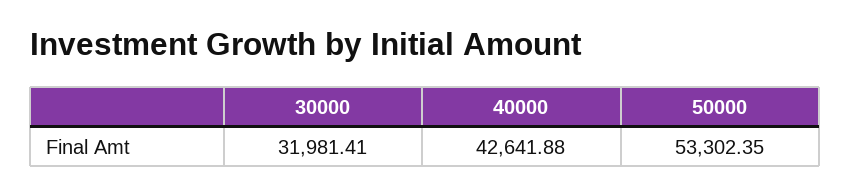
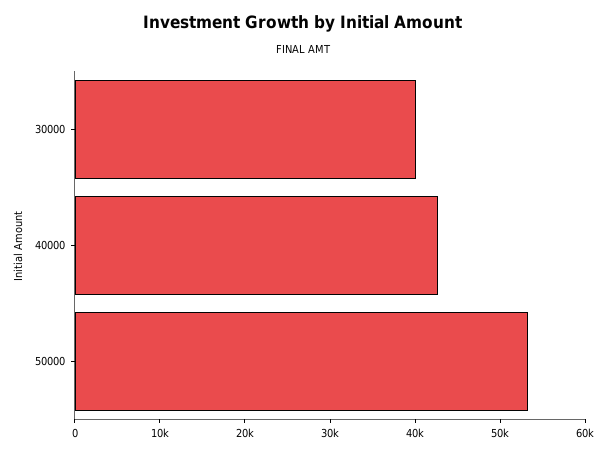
  {
-   "30000": 31981.41,
+   "30000": 40000,
    "40000": 42641.88,
    "50000": 53302.35
  }

